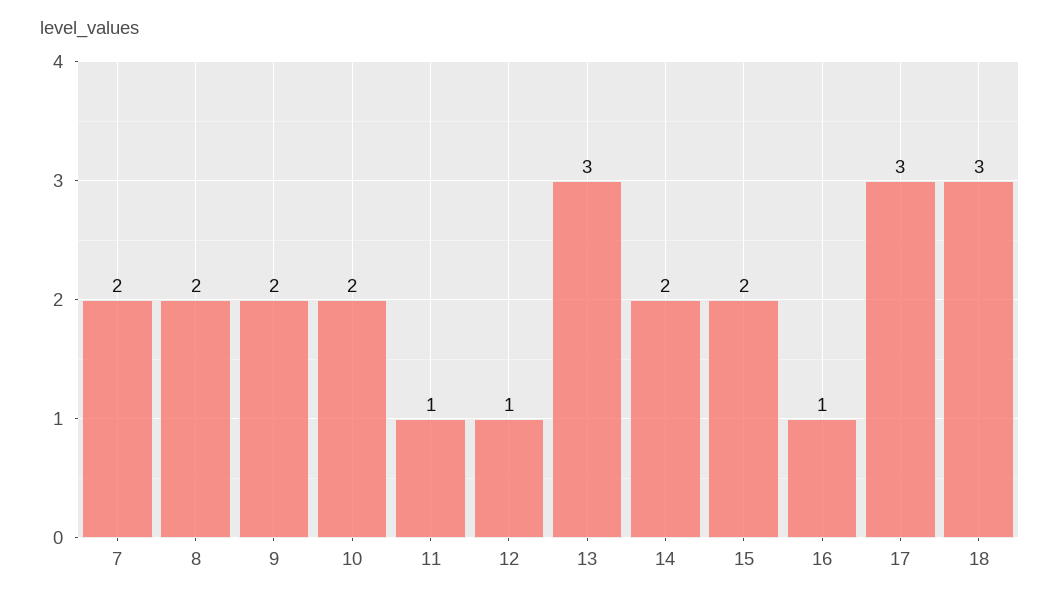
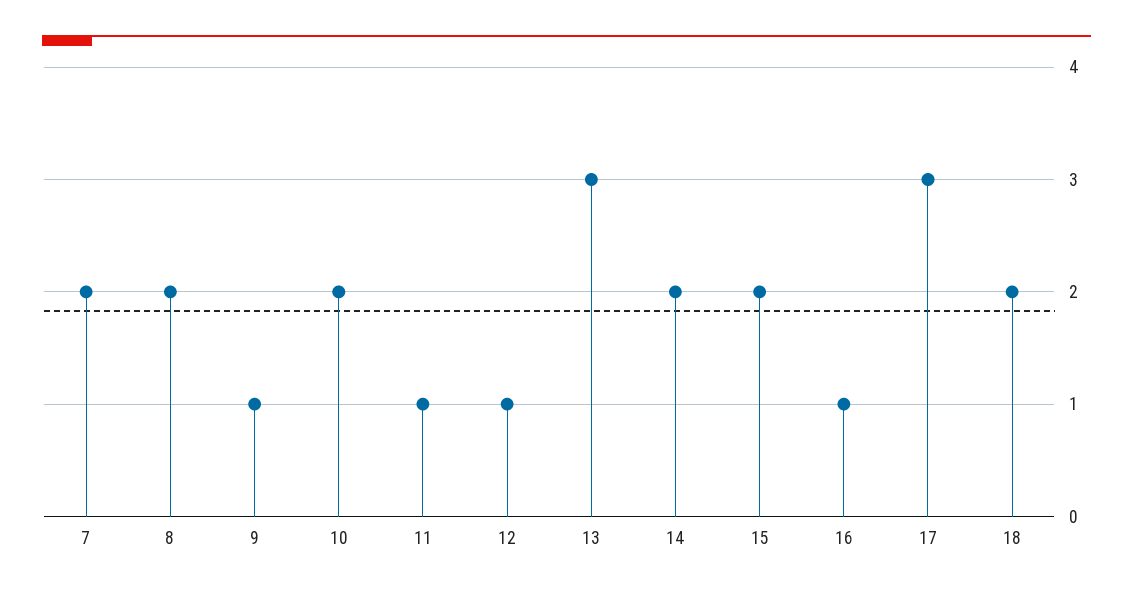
  {
    "7": 2,
    "8": 2,
-   "9": 2,
+   "9": 1,
    "10": 2,
    "11": 1,
    "12": 1,
    "13": 3,
    "14": 2,
    "15": 2,
    "16": 1,
    "17": 3,
-   "18": 3
+   "18": 2
  }

